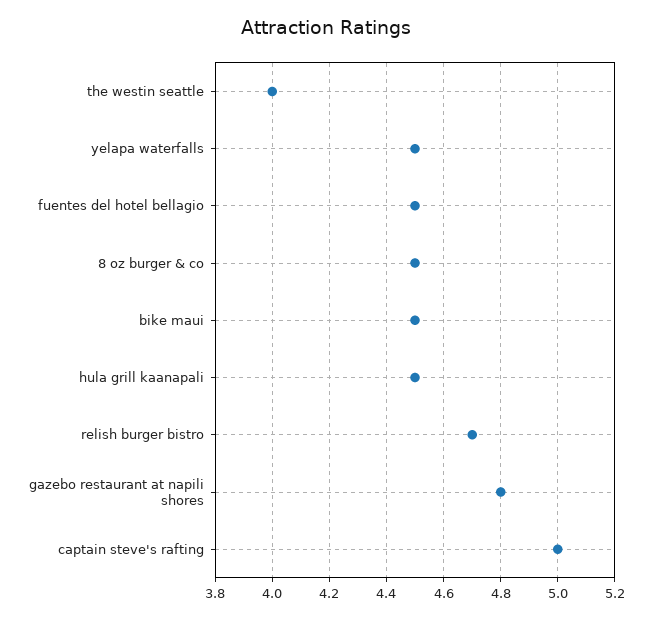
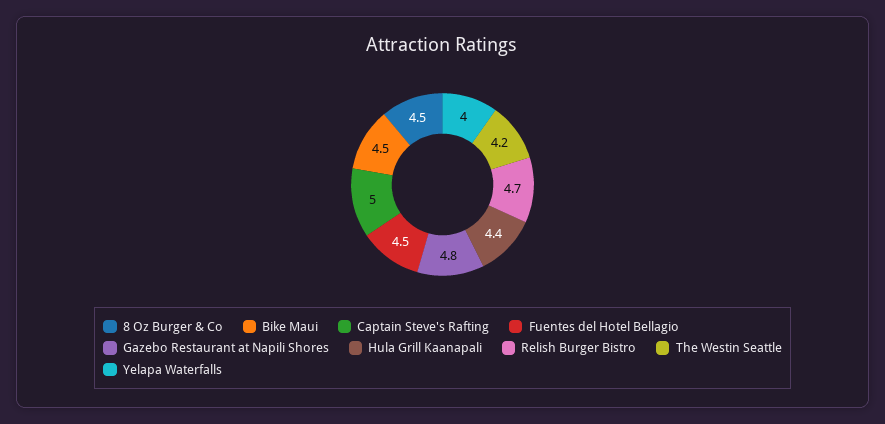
  {
-   "the westin seattle": 4,
+   "the westin seattle": 4.2,
-   "yelapa waterfalls": 4.5,
+   "yelapa waterfalls": 4,
    "fuentes del hotel bellagio": 4.5,
    "8 oz burger & co": 4.5,
    "bike maui": 4.5,
-   "hula grill kaanapali": 4.5,
+   "hula grill kaanapali": 4.4,
    "relish burger bistro": 4.7,
    "gazebo restaurant at napili shores": 4.8,
    "captain steve's rafting": 5
  }

